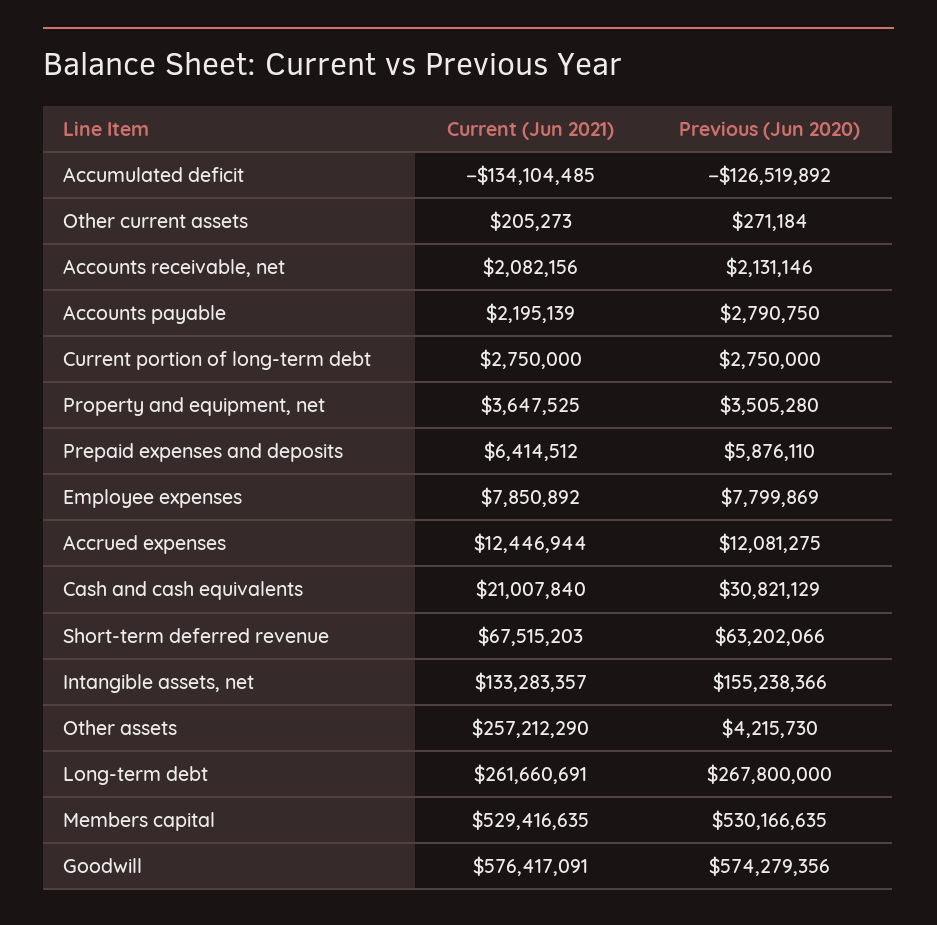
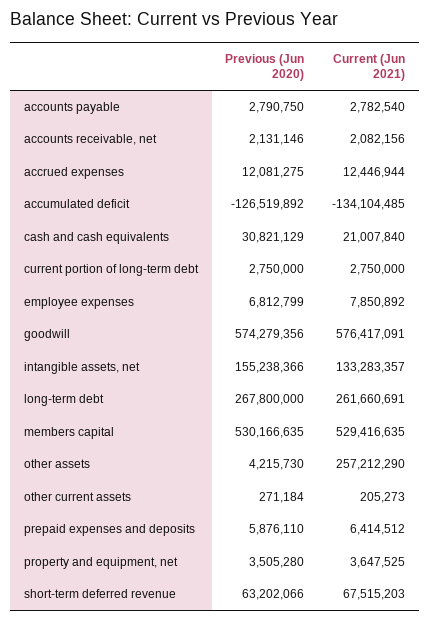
  {
    "Current (Jun 2021)": {
      "Accumulated deficit": -134104485,
      "Other current assets": 205273,
      "Accounts receivable, net": 2082156,
-     "Accounts payable": 2195139,
+     "Accounts payable": 2782540,
      "Current portion of long-term debt": 2750000,
      "Property and equipment, net": 3647525,
      "Prepaid expenses and deposits": 6414512,
      "Employee expenses": 7850892,
      "Accrued expenses": 12446944,
      "Cash and cash equivalents": 21007840,
      "Short-term deferred revenue": 67515203,
      "Intangible assets, net": 133283357,
      "Other assets": 257212290,
      "Long-term debt": 261660691,
      "Members capital": 529416635,
      "Goodwill": 576417091
    },
    "Previous (Jun 2020)": {
      "Accumulated deficit": -126519892,
      "Other current assets": 271184,
      "Accounts receivable, net": 2131146,
      "Accounts payable": 2790750,
      "Current portion of long-term debt": 2750000,
      "Property and equipment, net": 3505280,
      "Prepaid expenses and deposits": 5876110,
-     "Employee expenses": 7799869,
+     "Employee expenses": 6812799,
      "Accrued expenses": 12081275,
      "Cash and cash equivalents": 30821129,
      "Short-term deferred revenue": 63202066,
      "Intangible assets, net": 155238366,
      "Other assets": 4215730,
      "Long-term debt": 267800000,
      "Members capital": 530166635,
      "Goodwill": 574279356
    }
  }

